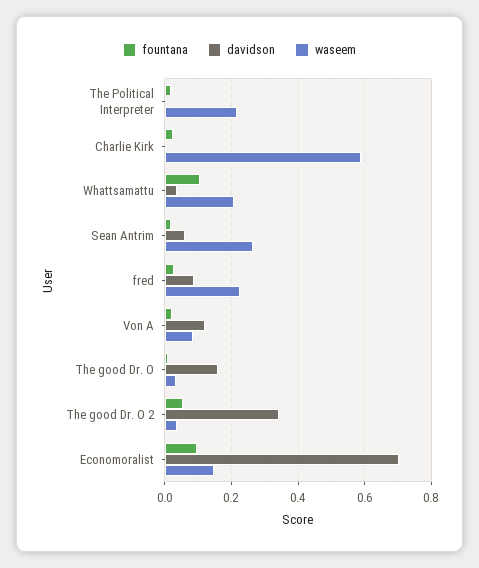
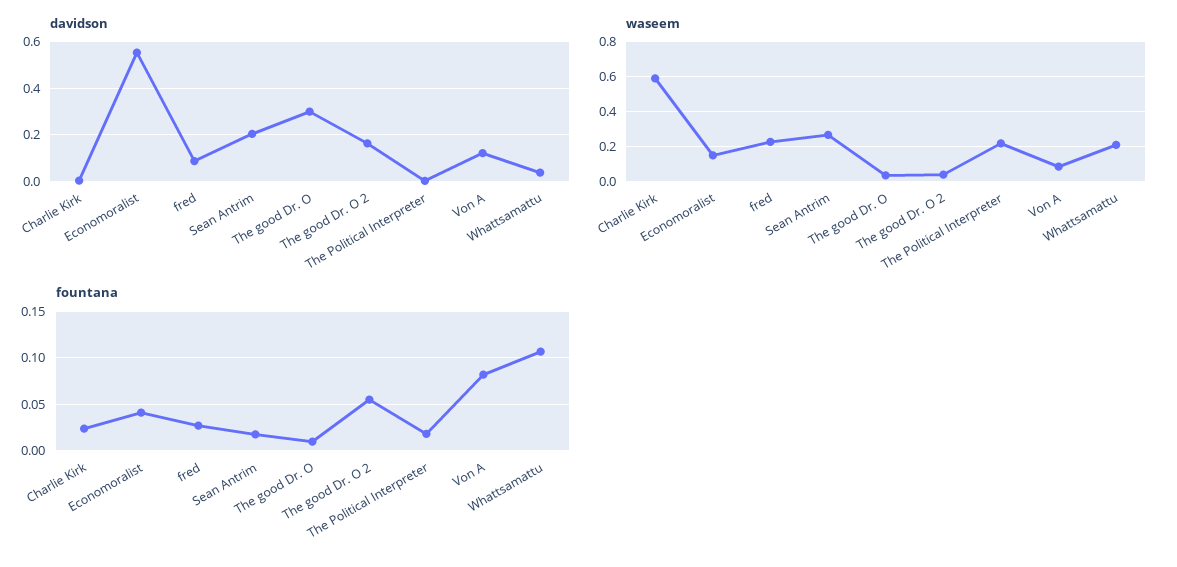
  {
    "fountana": {
      "The Political Interpreter": 0.02,
      "Charlie Kirk": 0.02,
      "Whattsamattu": 0.11,
      "Sean Antrim": 0.02,
      "fred": 0.03,
-     "Von A": 0.02,
+     "Von A": 0.08,
      "The good Dr. O": 0.01,
      "The good Dr. O 2": 0.06,
-     "Economoralist": 0.1
+     "Economoralist": 0.04
    },
    "davidson": {
      "The Political Interpreter": 0,
      "Charlie Kirk": 0,
      "Whattsamattu": 0.04,
-     "Sean Antrim": 0.06,
+     "Sean Antrim": 0.2,
      "fred": 0.08,
      "Von A": 0.12,
-     "The good Dr. O": 0.16,
+     "The good Dr. O": 0.3,
-     "The good Dr. O 2": 0.34,
+     "The good Dr. O 2": 0.15,
-     "Economoralist": 0.7
+     "Economoralist": 0.55
    },
    "waseem": {
      "The Political Interpreter": 0.22,
      "Charlie Kirk": 0.6,
      "Whattsamattu": 0.2,
      "Sean Antrim": 0.26,
      "fred": 0.22,
      "Von A": 0.08,
      "The good Dr. O": 0.04,
      "The good Dr. O 2": 0.04,
      "Economoralist": 0.14
    }
  }

